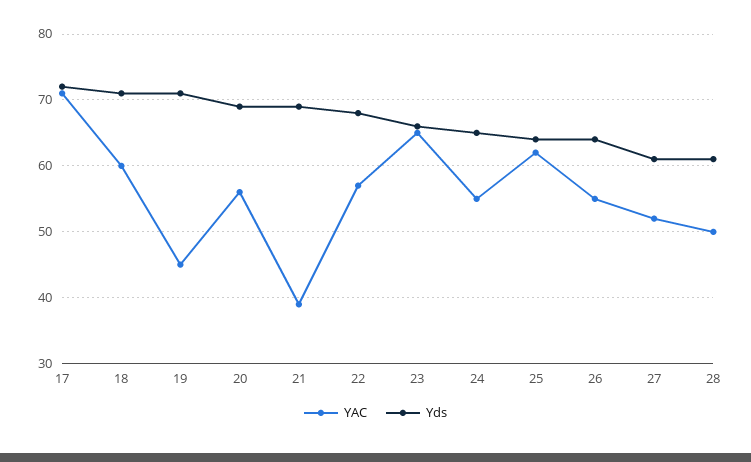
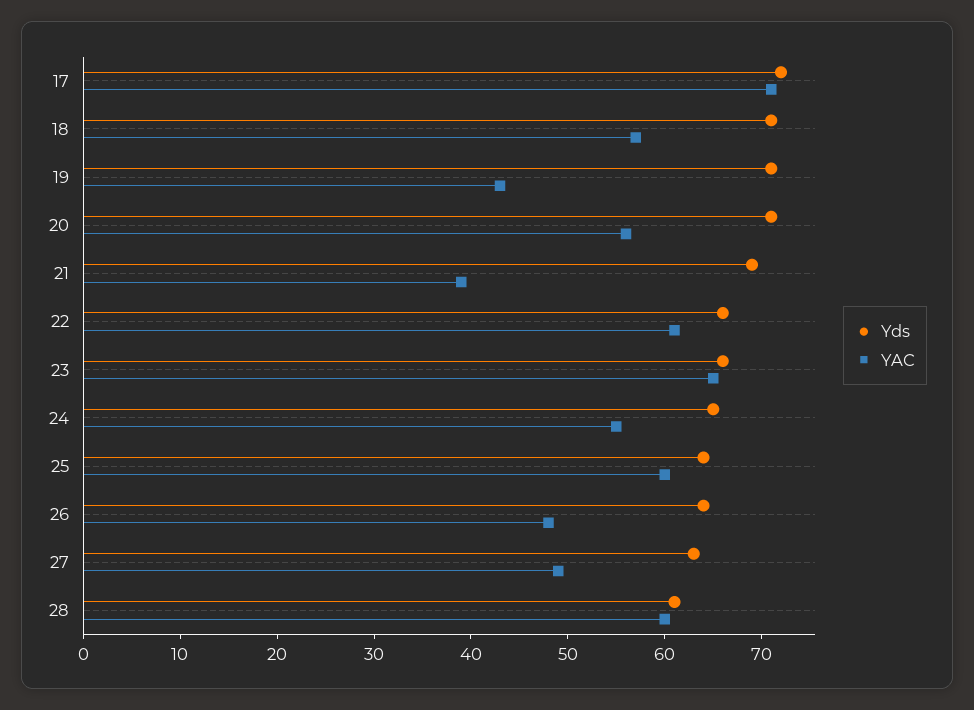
  {
    "YAC": {
      "17": 71,
-     "18": 60,
+     "18": 57,
-     "19": 45,
+     "19": 43,
      "20": 56,
      "21": 39,
-     "22": 57,
+     "22": 61,
      "23": 65,
      "24": 55,
-     "25": 62,
+     "25": 60,
-     "26": 55,
+     "26": 48,
-     "27": 52,
+     "27": 49,
-     "28": 50
+     "28": 60
    },
    "Yds": {
      "17": 72,
      "18": 71,
      "19": 71,
-     "20": 69,
+     "20": 71,
      "21": 69,
-     "22": 68,
+     "22": 66,
      "23": 66,
      "24": 65,
      "25": 64,
      "26": 64,
-     "27": 61,
+     "27": 63,
      "28": 61
    }
  }

